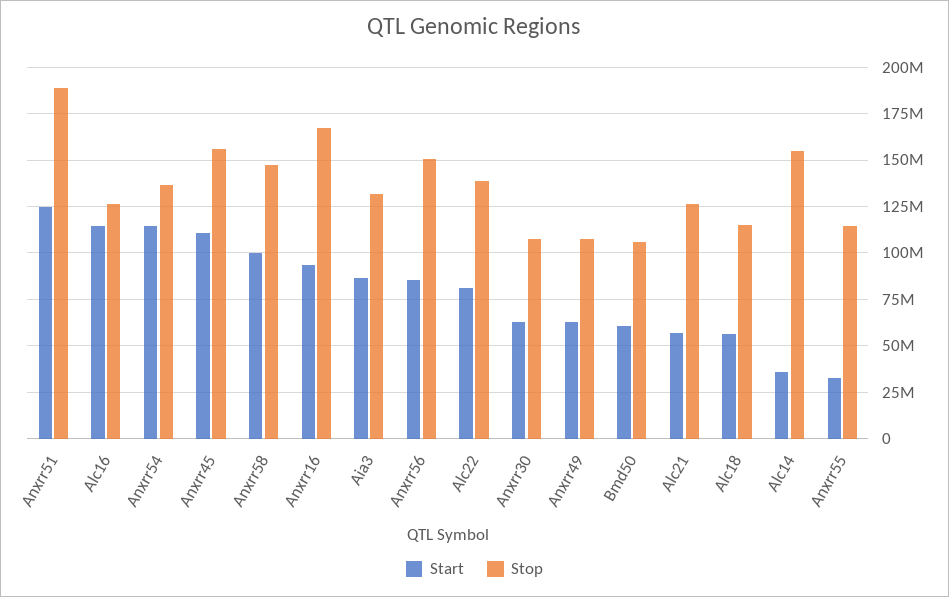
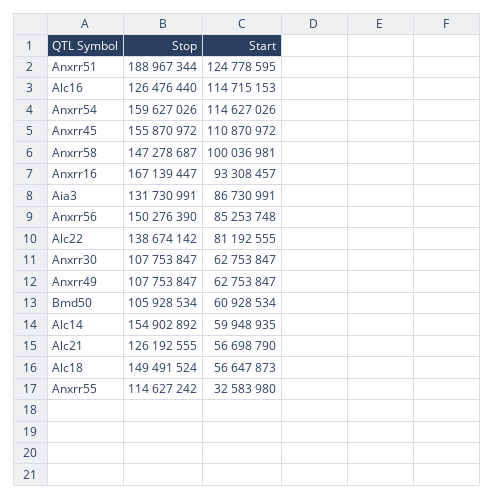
  {
    "Start": {
      "Anxrr51": 124778595,
      "Alc16": 114715153,
      "Anxrr54": 114627026,
      "Anxrr45": 110870972,
      "Anxrr58": 100036981,
      "Anxrr16": 93308457,
      "Aia3": 86730991,
      "Anxrr56": 85253748,
      "Alc22": 81192555,
      "Anxrr30": 62753847,
      "Anxrr49": 62753847,
      "Bmd50": 60928534,
      "Alc21": 56698790,
      "Alc18": 56647873,
-     "Alc14": 35000000,
+     "Alc14": 59948935,
      "Anxrr55": 32583980
    },
    "Stop": {
      "Anxrr51": 188967344,
      "Alc16": 126476440,
-     "Anxrr54": 135000000,
+     "Anxrr54": 159627026,
      "Anxrr45": 155870972,
      "Anxrr58": 147278687,
      "Anxrr16": 167139447,
      "Aia3": 131730991,
      "Anxrr56": 150276390,
      "Alc22": 138674142,
      "Anxrr30": 107753847,
      "Anxrr49": 107753847,
      "Bmd50": 105928534,
      "Alc21": 126192555,
-     "Alc18": 115000000,
+     "Alc18": 149491524,
      "Alc14": 154902892,
      "Anxrr55": 114627242
    }
  }

